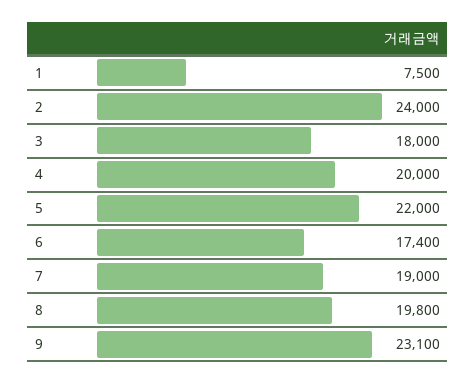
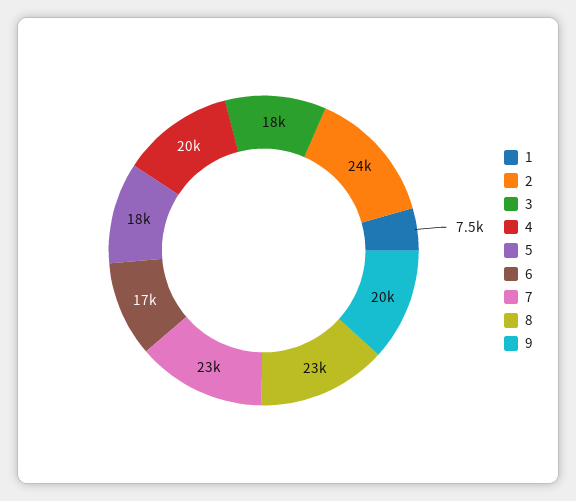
  {
    "1": 7500,
    "2": 24000,
    "3": 18000,
    "4": 20000,
-   "5": 22000,
+   "5": 18000,
    "6": 17400,
-   "7": 19000,
+   "7": 23000,
-   "8": 19800,
+   "8": 23000,
-   "9": 23100
+   "9": 20000
  }

